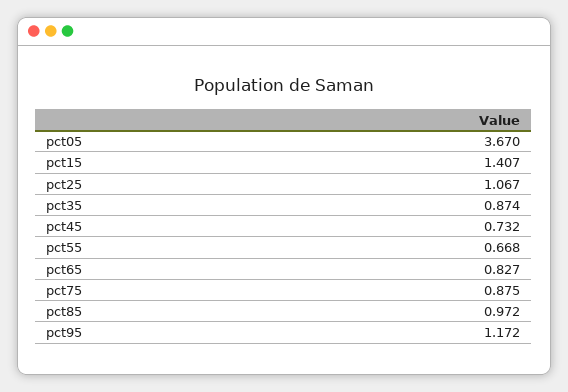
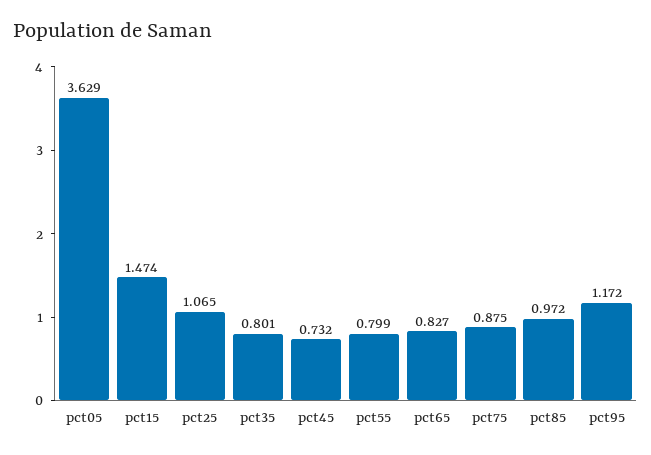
  {
-   "pct05": 3.67,
+   "pct05": 3.629,
-   "pct15": 1.407,
+   "pct15": 1.474,
-   "pct25": 1.067,
+   "pct25": 1.065,
-   "pct35": 0.874,
+   "pct35": 0.801,
    "pct45": 0.732,
-   "pct55": 0.668,
+   "pct55": 0.799,
    "pct65": 0.827,
    "pct75": 0.875,
    "pct85": 0.972,
    "pct95": 1.172
  }

